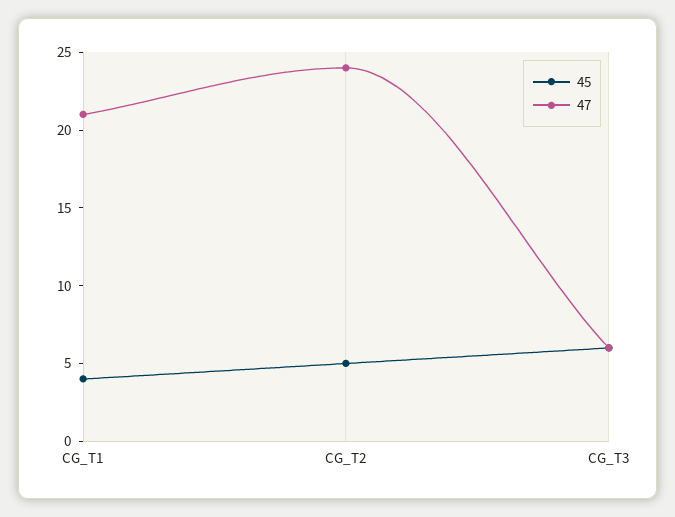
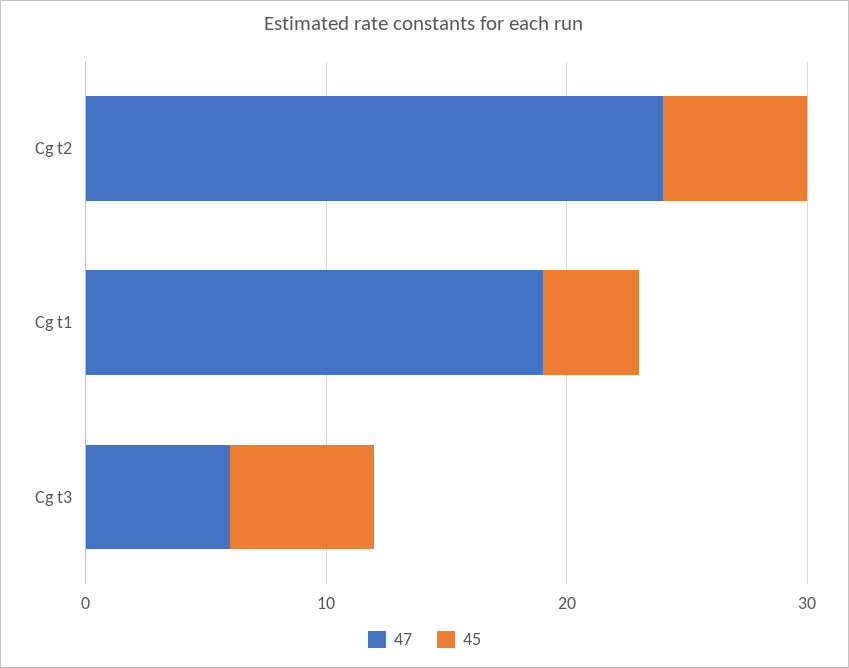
  {
    "45": {
      "CG_T1": 4,
-     "CG_T2": 5,
+     "CG_T2": 6,
      "CG_T3": 6
    },
    "47": {
-     "CG_T1": 21,
+     "CG_T1": 19,
      "CG_T2": 24,
      "CG_T3": 6
    }
  }

